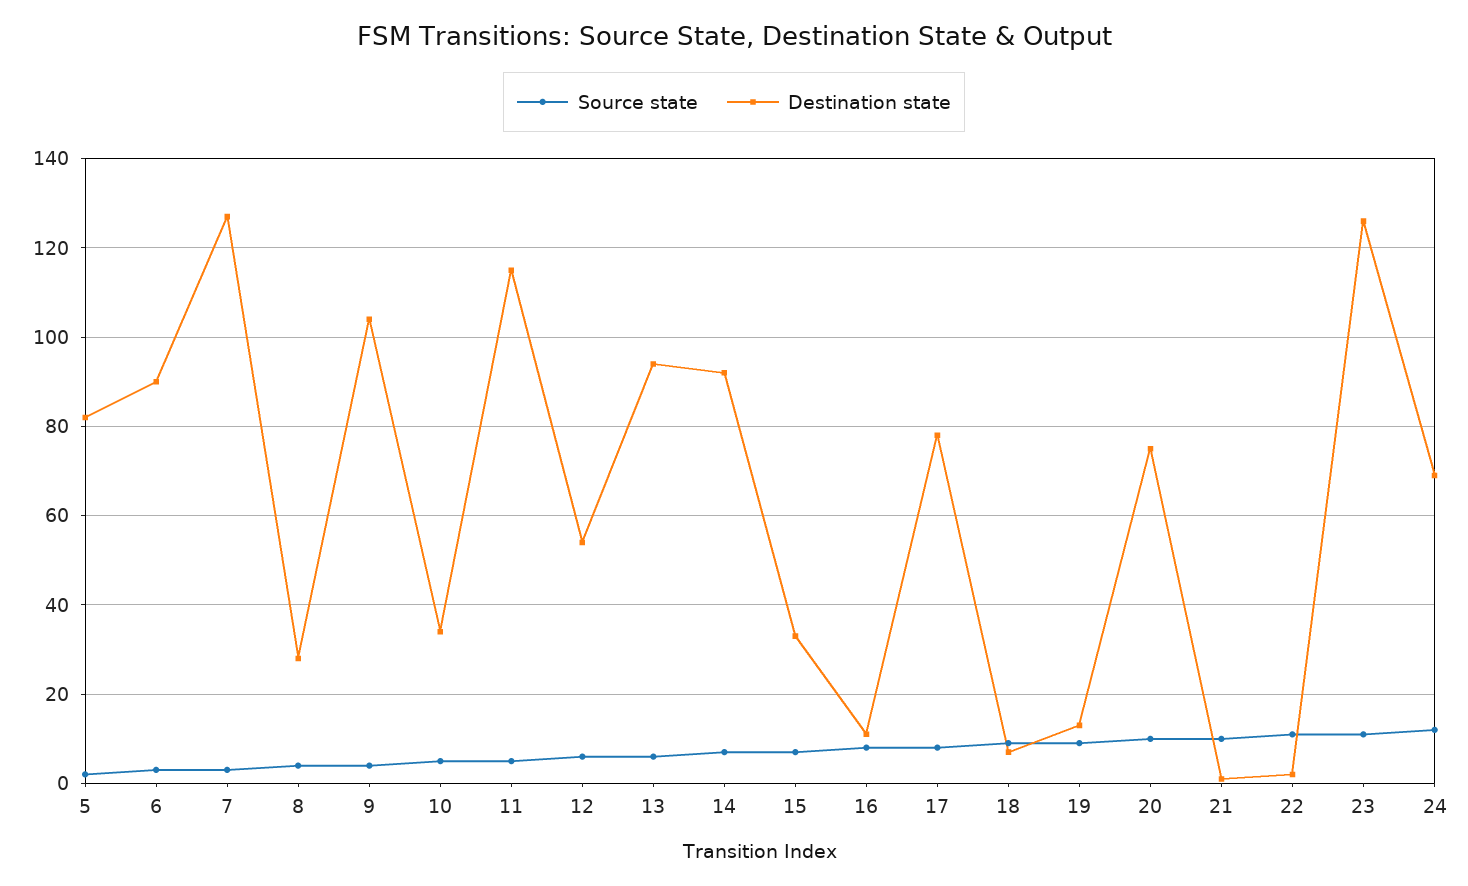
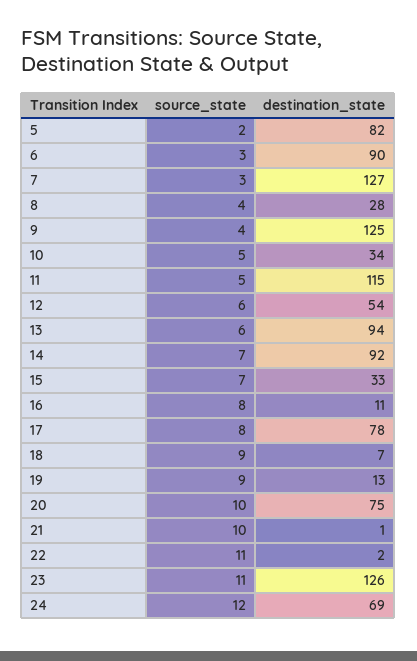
  {
    "Source state": {
      "5": 2,
      "6": 3,
      "7": 3,
      "8": 4,
      "9": 4,
      "10": 5,
      "11": 5,
      "12": 6,
      "13": 6,
      "14": 7,
      "15": 7,
      "16": 8,
      "17": 8,
      "18": 9,
      "19": 9,
      "20": 10,
      "21": 10,
      "22": 11,
      "23": 11,
      "24": 12
    },
    "Destination state": {
      "5": 82,
      "6": 90,
      "7": 127,
      "8": 28,
-     "9": 105,
+     "9": 125,
      "10": 34,
      "11": 115,
      "12": 54,
      "13": 94,
      "14": 92,
      "15": 33,
      "16": 11,
      "17": 78,
      "18": 7,
      "19": 13,
      "20": 75,
      "21": 1,
      "22": 2,
      "23": 126,
      "24": 69
    }
  }

